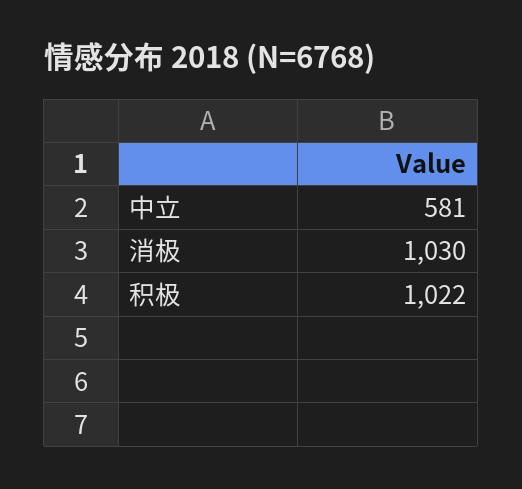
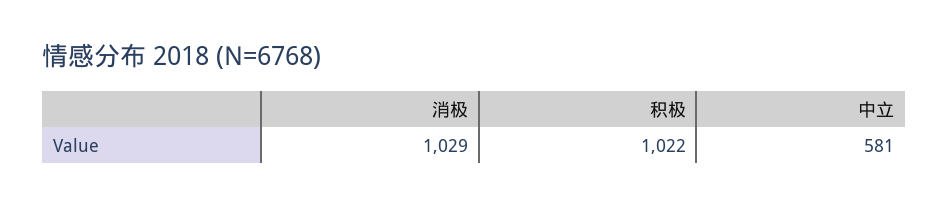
  {
    "中立": 581,
-   "消极": 1030,
+   "消极": 1029,
    "积极": 1022
  }

